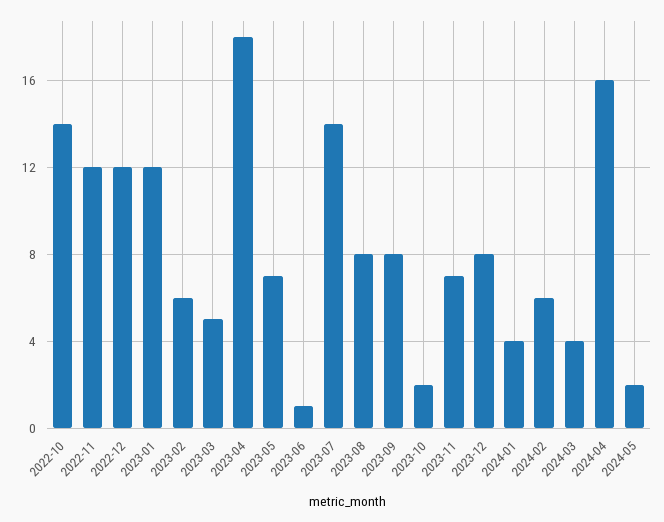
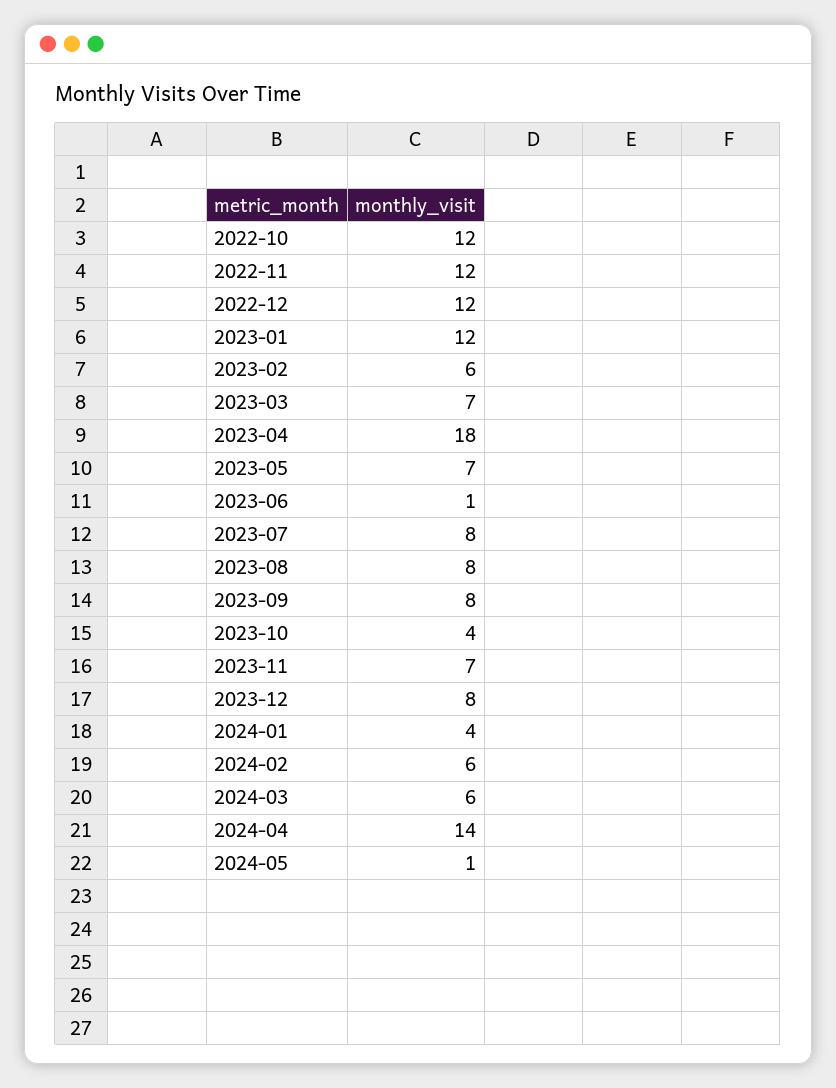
  {
-   "2022-10": 14,
+   "2022-10": 12,
    "2022-11": 12,
    "2022-12": 12,
    "2023-01": 12,
    "2023-02": 6,
-   "2023-03": 5,
+   "2023-03": 7,
    "2023-04": 18,
    "2023-05": 7,
    "2023-06": 1,
-   "2023-07": 14,
+   "2023-07": 8,
    "2023-08": 8,
    "2023-09": 8,
-   "2023-10": 2,
+   "2023-10": 4,
    "2023-11": 7,
    "2023-12": 8,
    "2024-01": 4,
    "2024-02": 6,
-   "2024-03": 4,
+   "2024-03": 6,
-   "2024-04": 16,
+   "2024-04": 14,
-   "2024-05": 2
+   "2024-05": 1
  }

